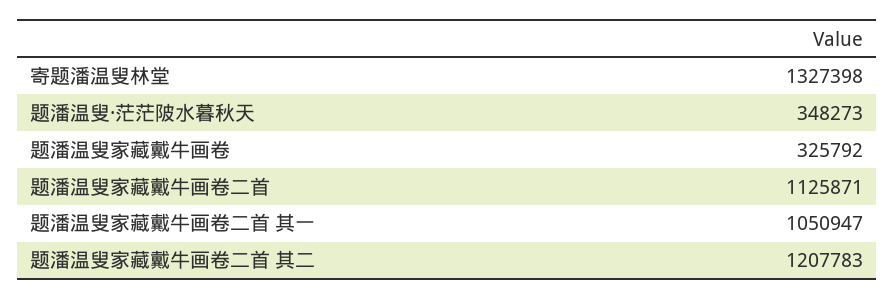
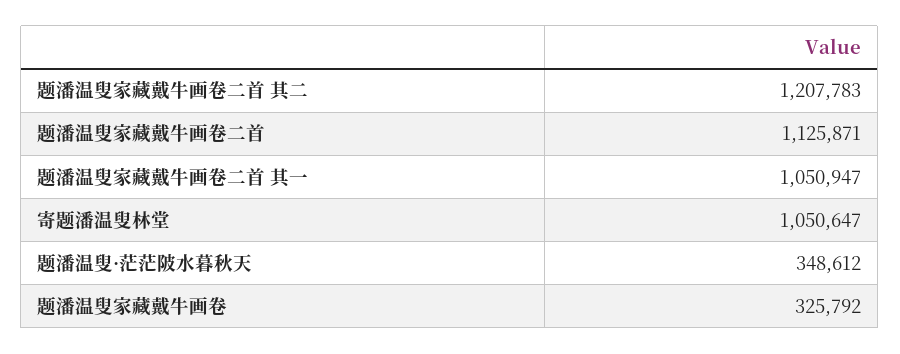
  {
-   "寄题潘温叟林堂": 1327398,
+   "寄题潘温叟林堂": 1050647,
-   "题潘温叟·茫茫陂水暮秋天": 348273,
+   "题潘温叟·茫茫陂水暮秋天": 348612,
    "题潘温叟家藏戴牛画卷": 325792,
    "题潘温叟家藏戴牛画卷二首": 1125871,
    "题潘温叟家藏戴牛画卷二首 其一": 1050947,
    "题潘温叟家藏戴牛画卷二首 其二": 1207783
  }

